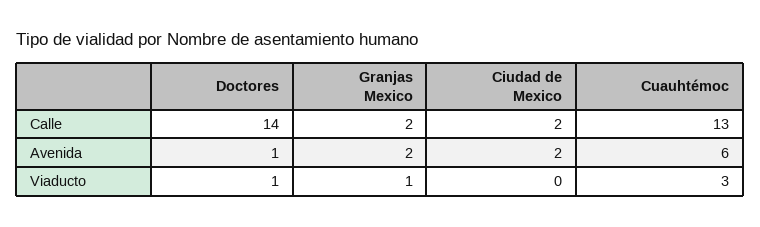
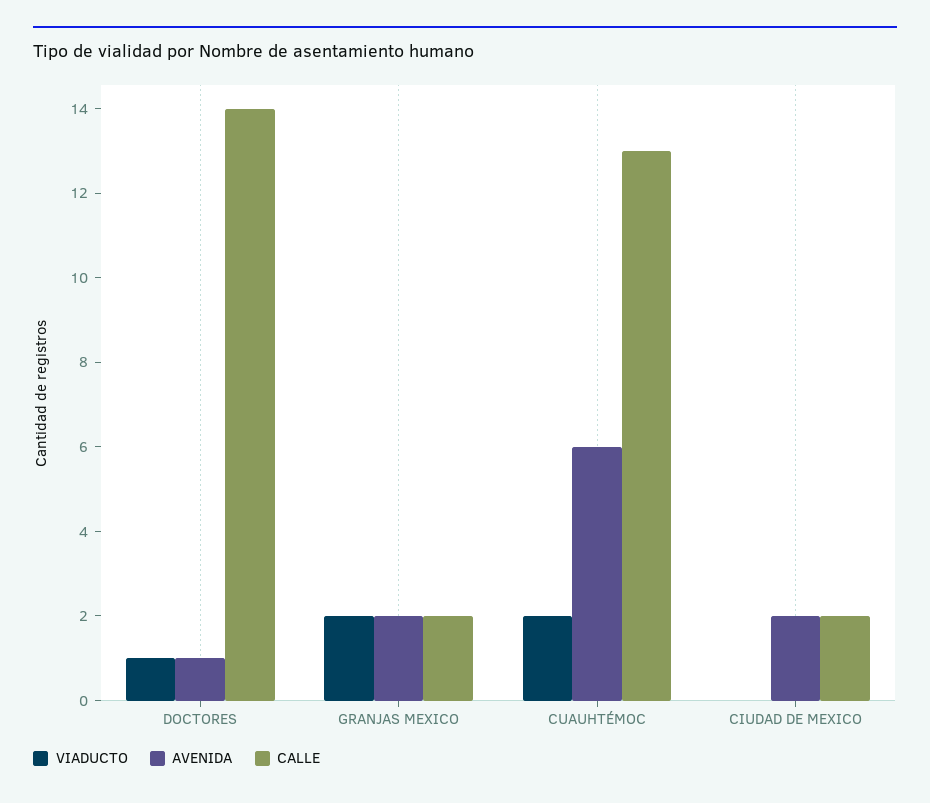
  {
    "Calle": {
      "Doctores": 14,
      "Granjas Mexico": 2,
      "Ciudad de Mexico": 2,
      "Cuauhtémoc": 13
    },
    "Avenida": {
      "Doctores": 1,
      "Granjas Mexico": 2,
      "Ciudad de Mexico": 2,
      "Cuauhtémoc": 6
    },
    "Viaducto": {
      "Doctores": 1,
-     "Granjas Mexico": 1,
+     "Granjas Mexico": 2,
      "Ciudad de Mexico": 0,
-     "Cuauhtémoc": 3
+     "Cuauhtémoc": 2
    }
  }

